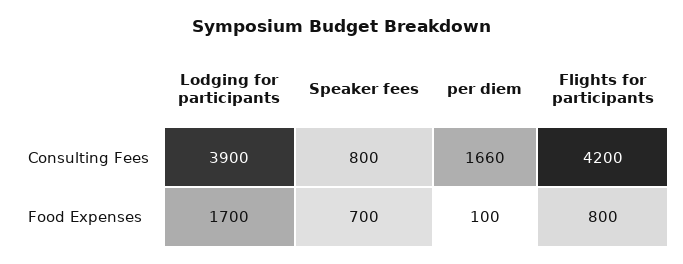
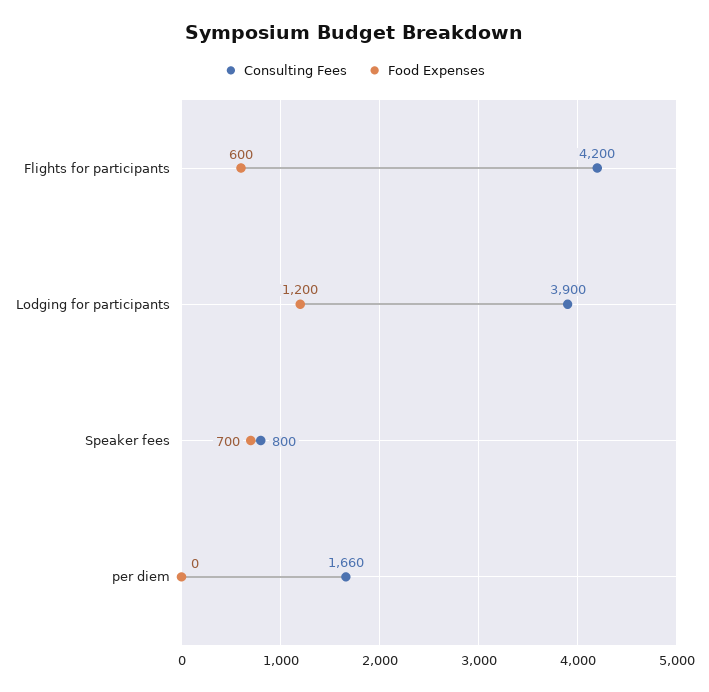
  {
    "Consulting Fees": {
      "Lodging for participants": 3900,
      "Speaker fees": 800,
      "per diem": 1660,
      "Flights for participants": 4200
    },
    "Food Expenses": {
-     "Lodging for participants": 1700,
+     "Lodging for participants": 1200,
      "Speaker fees": 700,
-     "per diem": 100,
+     "per diem": 0,
-     "Flights for participants": 800
+     "Flights for participants": 600
    }
  }

